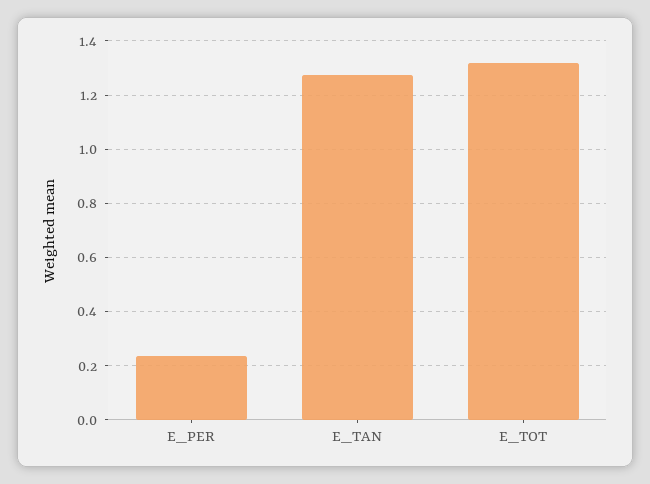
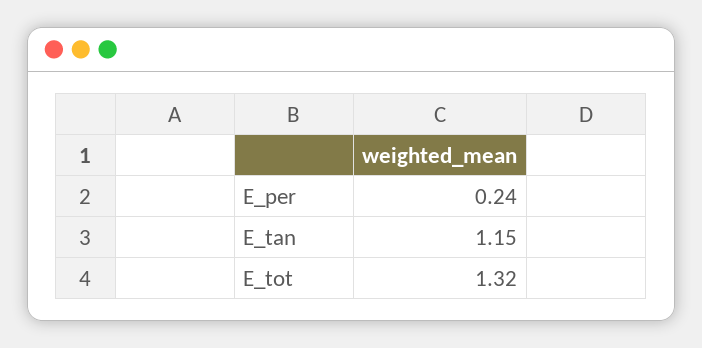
  {
    "E_PER": 0.24,
-   "E_TAN": 1.275,
+   "E_TAN": 1.15,
    "E_TOT": 1.32
  }

